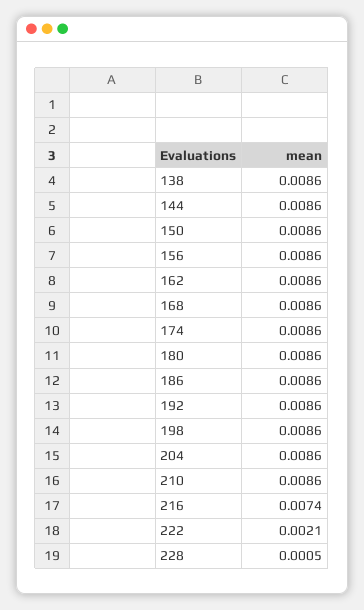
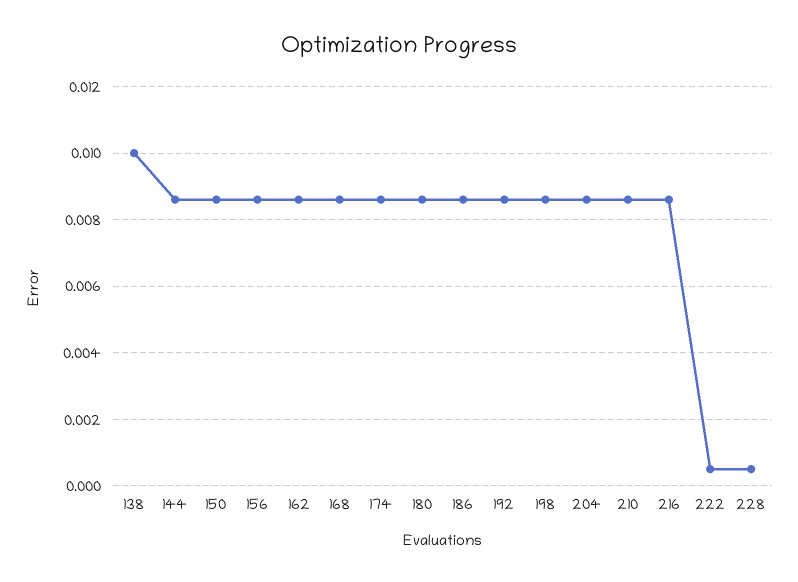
  {
-   "138": 0.0086,
+   "138": 0.01,
    "144": 0.0086,
    "150": 0.0086,
    "156": 0.0086,
    "162": 0.0086,
    "168": 0.0086,
    "174": 0.0086,
    "180": 0.0086,
    "186": 0.0086,
    "192": 0.0086,
    "198": 0.0086,
    "204": 0.0086,
    "210": 0.0086,
-   "216": 0.0074,
+   "216": 0.0085,
-   "222": 0.0021,
+   "222": 0.0005,
    "228": 0.0005
  }

